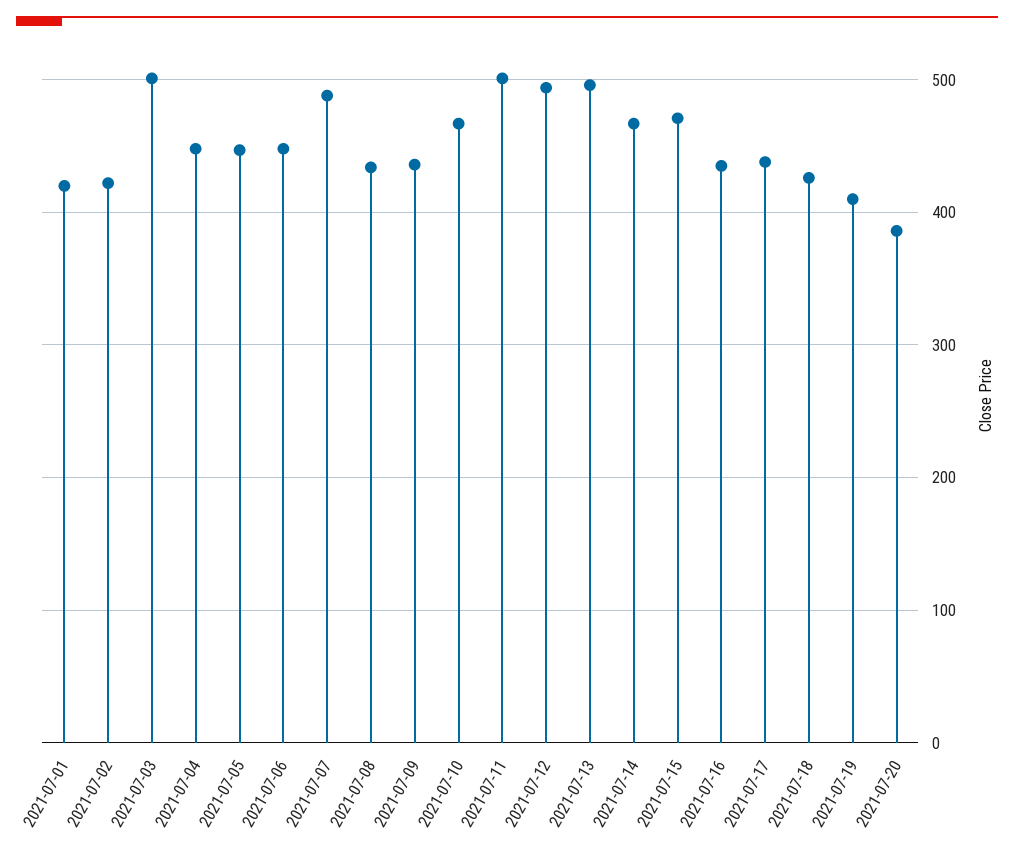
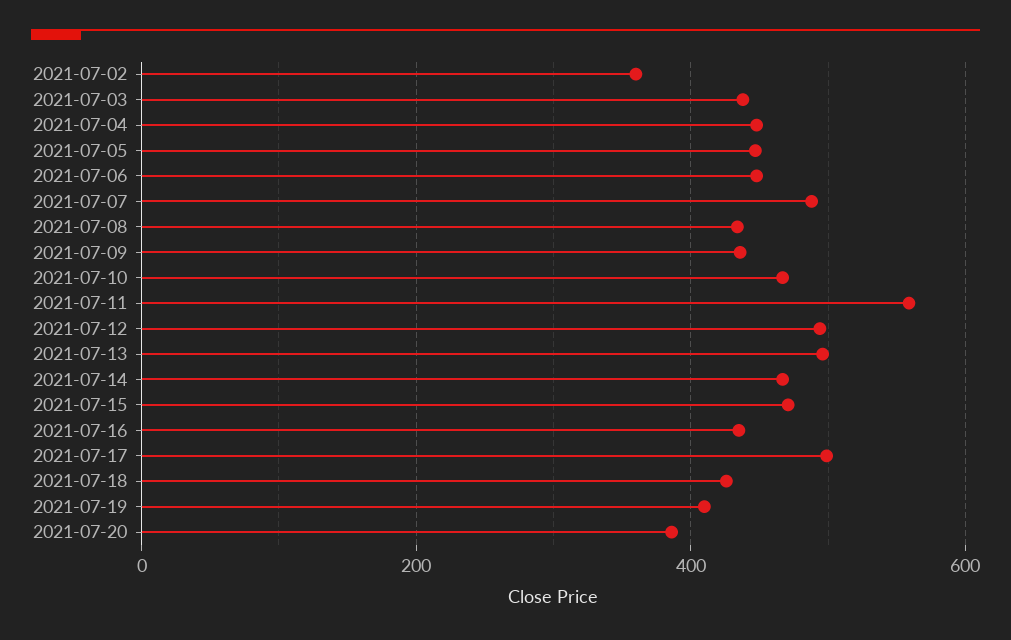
  {
-   "2021-07-01": 420,
-   "2021-07-02": 420,
+   "2021-07-02": 360,
-   "2021-07-03": 500,
+   "2021-07-03": 440,
    "2021-07-04": 450,
    "2021-07-05": 450,
    "2021-07-06": 450,
    "2021-07-07": 490,
    "2021-07-08": 430,
    "2021-07-09": 440,
    "2021-07-10": 470,
-   "2021-07-11": 500,
+   "2021-07-11": 560,
    "2021-07-12": 490,
    "2021-07-13": 500,
    "2021-07-14": 470,
    "2021-07-15": 470,
    "2021-07-16": 440,
-   "2021-07-17": 440,
+   "2021-07-17": 500,
    "2021-07-18": 430,
    "2021-07-19": 410,
    "2021-07-20": 390
  }

